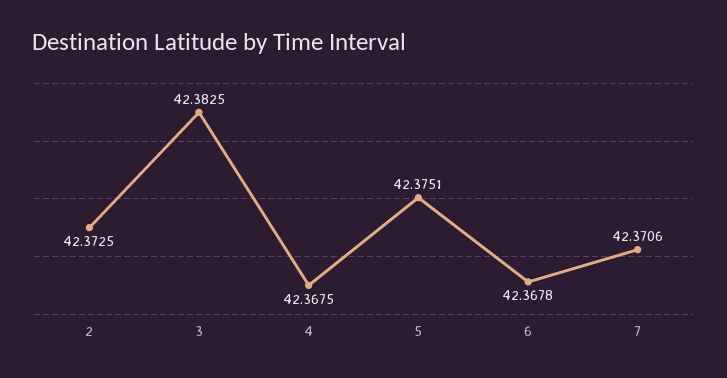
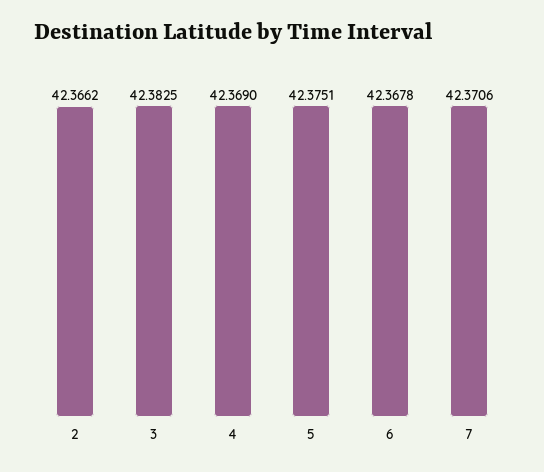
  {
-   "2": 42.3725,
+   "2": 42.3662,
    "3": 42.3825,
-   "4": 42.3675,
+   "4": 42.369,
    "5": 42.3751,
    "6": 42.3678,
    "7": 42.3706
  }

